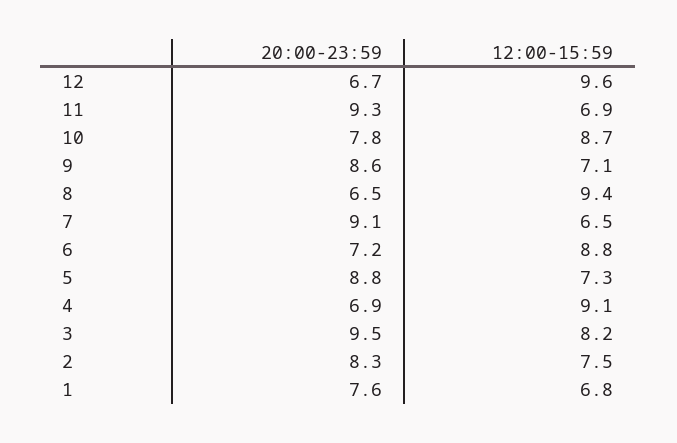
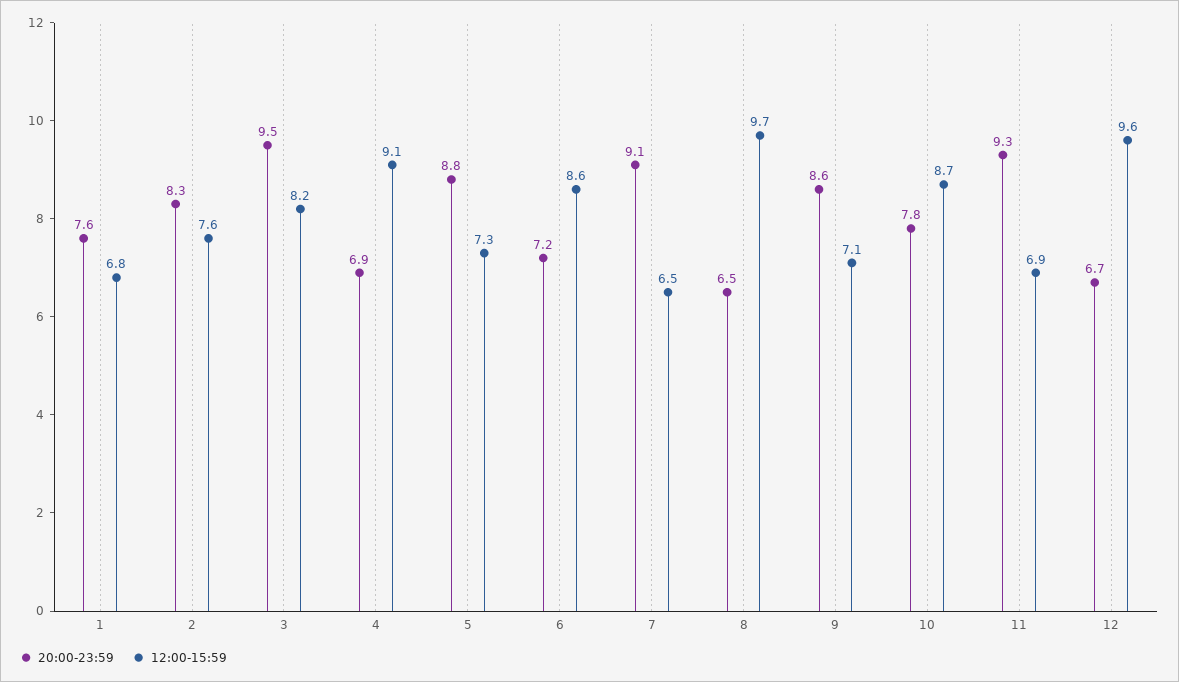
  {
    "20:00-23:59": {
      "12": 6.7,
      "11": 9.3,
      "10": 7.8,
      "9": 8.6,
      "8": 6.5,
      "7": 9.1,
      "6": 7.2,
      "5": 8.8,
      "4": 6.9,
      "3": 9.5,
      "2": 8.3,
      "1": 7.6
    },
    "12:00-15:59": {
      "12": 9.6,
      "11": 6.9,
      "10": 8.7,
      "9": 7.1,
-     "8": 9.4,
+     "8": 9.7,
      "7": 6.5,
-     "6": 8.8,
+     "6": 8.6,
      "5": 7.3,
      "4": 9.1,
      "3": 8.2,
-     "2": 7.5,
+     "2": 7.6,
      "1": 6.8
    }
  }

